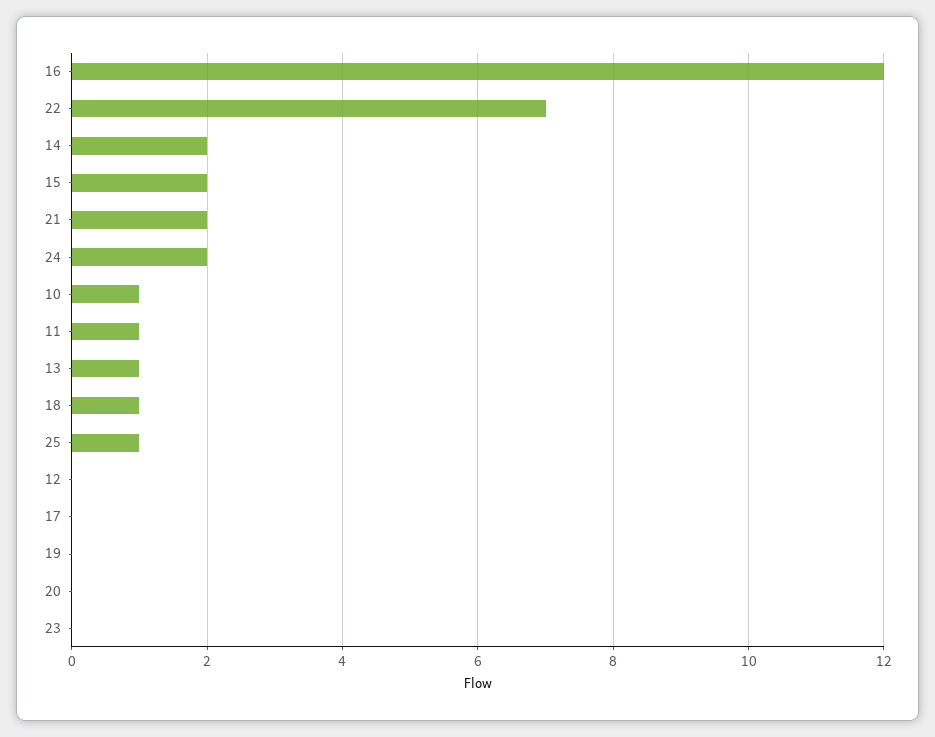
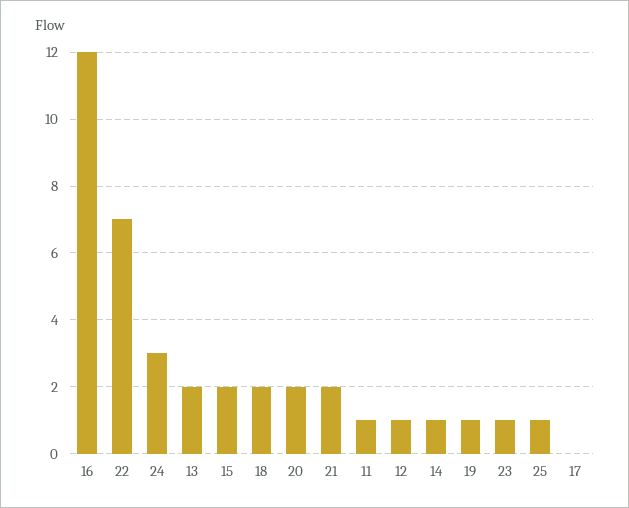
  {
    "16": 12,
    "22": 7,
-   "14": 2,
+   "14": 1,
    "15": 2,
    "21": 2,
-   "24": 2,
+   "24": 3,
-   "10": 1,
    "11": 1,
-   "13": 1,
+   "13": 2,
-   "18": 1,
+   "18": 2,
    "25": 1,
-   "12": 0,
+   "12": 1,
    "17": 0,
-   "19": 0,
+   "19": 1,
-   "20": 0,
+   "20": 2,
-   "23": 0
+   "23": 1
  }

